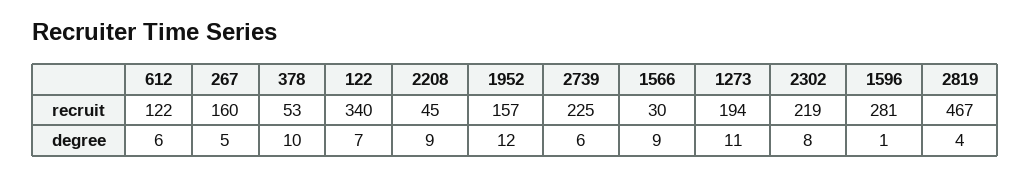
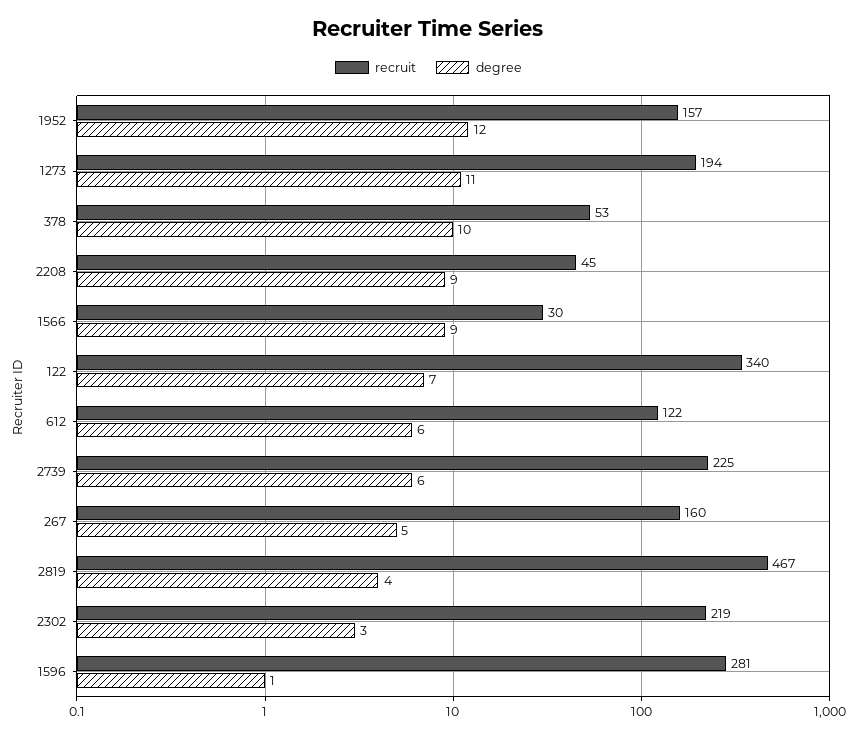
  {
    "recruit": {
      "612": 122,
      "267": 160,
      "378": 53,
      "122": 340,
      "2208": 45,
      "1952": 157,
      "2739": 225,
      "1566": 30,
      "1273": 194,
      "2302": 219,
      "1596": 281,
      "2819": 467
    },
    "degree": {
      "612": 6,
      "267": 5,
      "378": 10,
      "122": 7,
      "2208": 9,
      "1952": 12,
      "2739": 6,
      "1566": 9,
      "1273": 11,
-     "2302": 8,
+     "2302": 3,
      "1596": 1,
      "2819": 4
    }
  }

